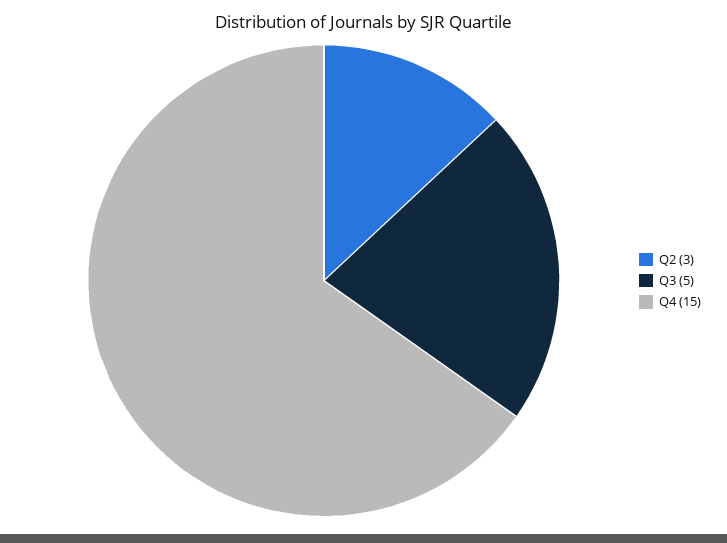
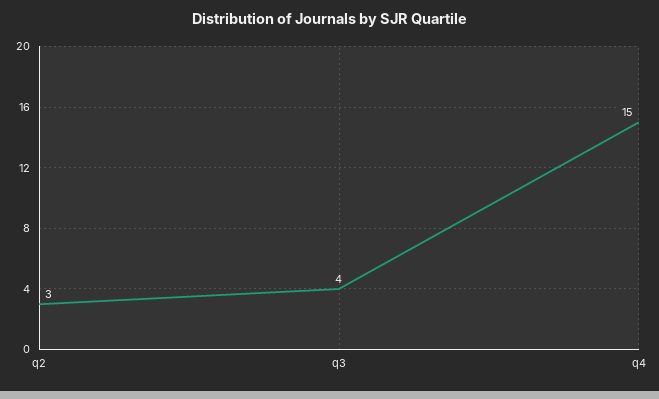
  {
    "Q2": 3,
-   "Q3": 5,
+   "Q3": 4,
    "Q4": 15
  }

